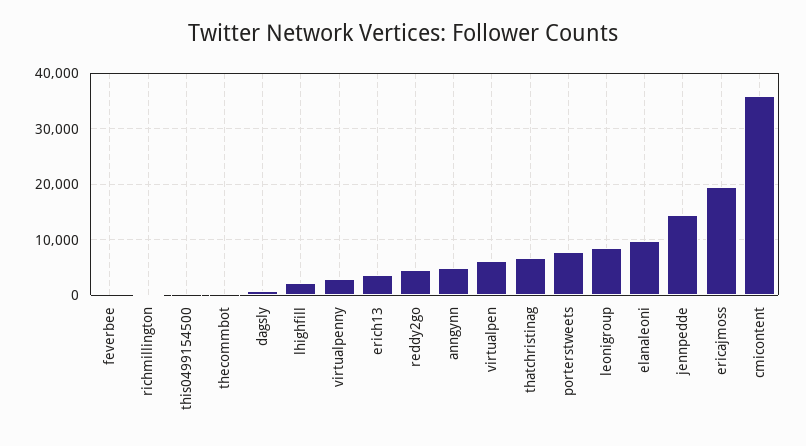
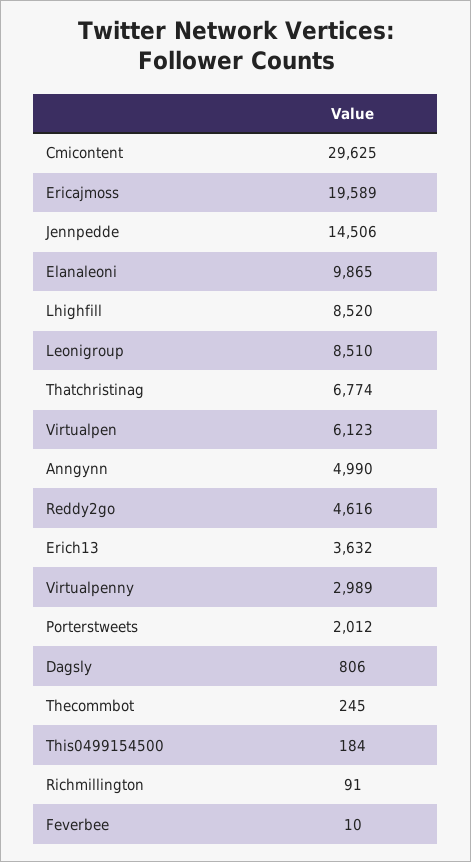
  {
    "feverbee": 10,
    "richmillington": 91,
    "this0499154500": 184,
    "thecommbot": 245,
    "dagsly": 806,
-   "lhighfill": 2000,
+   "lhighfill": 8520,
    "virtualpenny": 2989,
    "erich13": 3632,
    "reddy2go": 4616,
    "anngynn": 4990,
    "virtualpen": 6123,
    "thatchristinag": 6774,
-   "porterstweets": 8000,
+   "porterstweets": 2012,
    "leonigroup": 8510,
    "elanaleoni": 9865,
    "jennpedde": 14506,
    "ericajmoss": 19589,
-   "cmicontent": 36000
+   "cmicontent": 29625
  }

